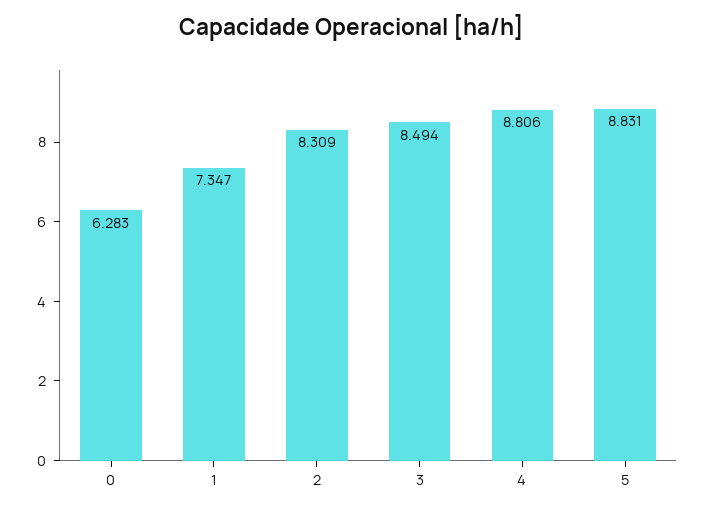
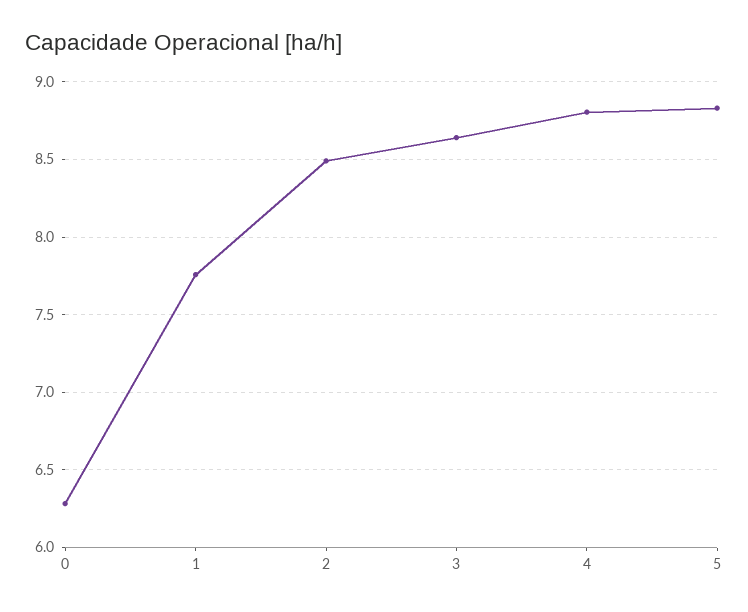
  {
    "0": 6.283,
-   "1": 7.347,
+   "1": 7.75,
-   "2": 8.309,
+   "2": 8.5,
-   "3": 8.494,
+   "3": 8.65,
    "4": 8.806,
    "5": 8.831
  }

